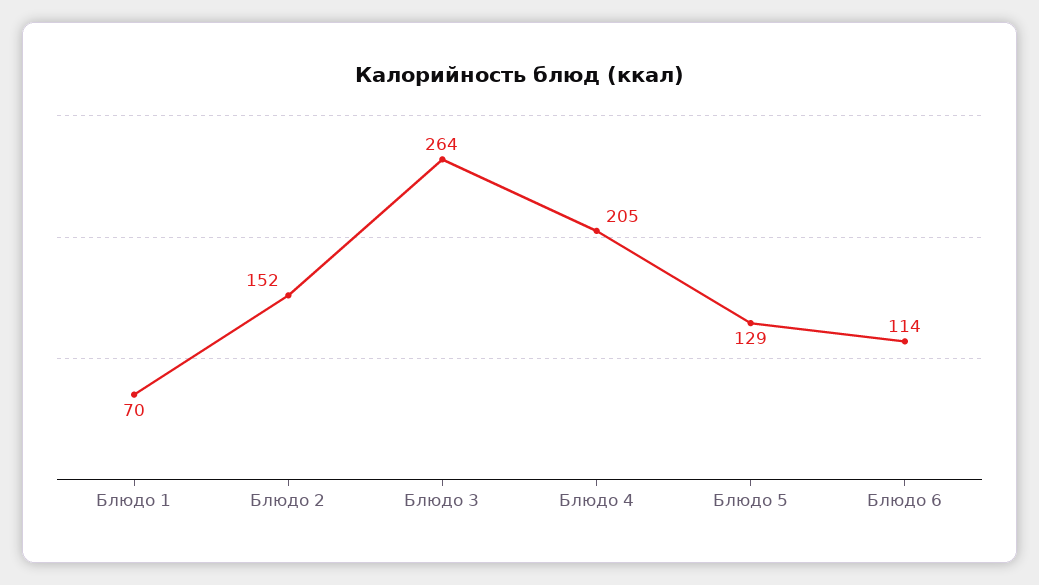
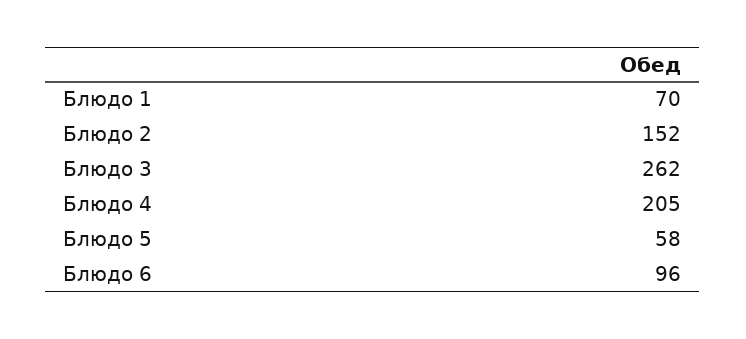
  {
    "Блюдо 1": 70,
    "Блюдо 2": 152,
-   "Блюдо 3": 264,
+   "Блюдо 3": 262,
    "Блюдо 4": 205,
-   "Блюдо 5": 129,
+   "Блюдо 5": 58,
-   "Блюдо 6": 114
+   "Блюдо 6": 96
  }

